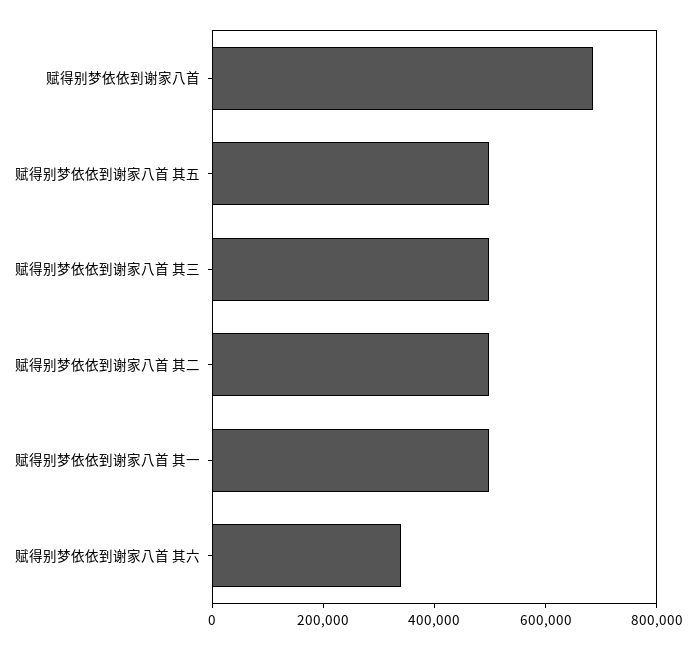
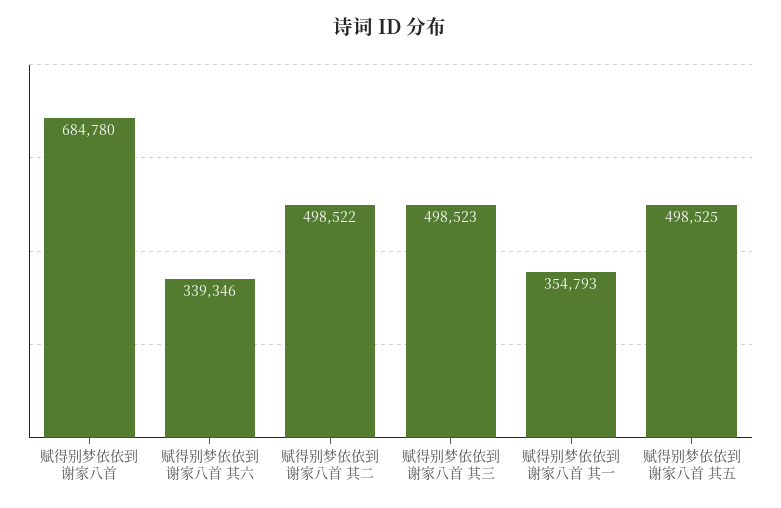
  {
    "赋得别梦依依到谢家八首": 684780,
    "赋得别梦依依到谢家八首 其五": 498525,
    "赋得别梦依依到谢家八首 其三": 498523,
    "赋得别梦依依到谢家八首 其二": 498522,
-   "赋得别梦依依到谢家八首 其一": 500000,
+   "赋得别梦依依到谢家八首 其一": 354793,
    "赋得别梦依依到谢家八首 其六": 339346
  }

